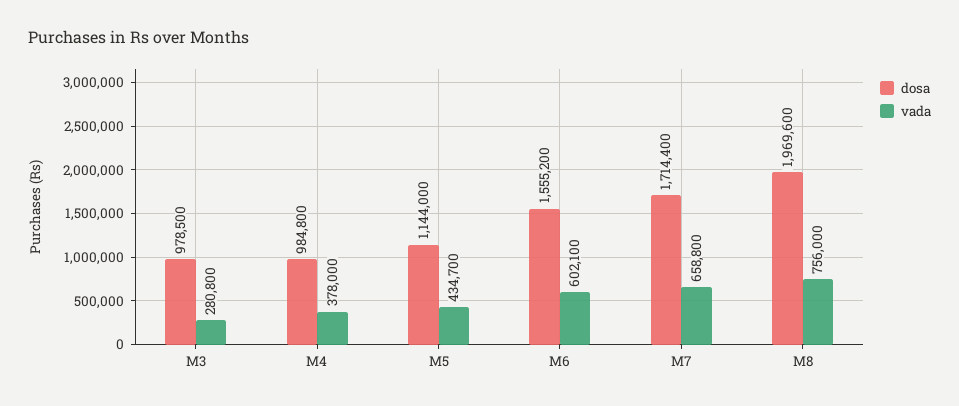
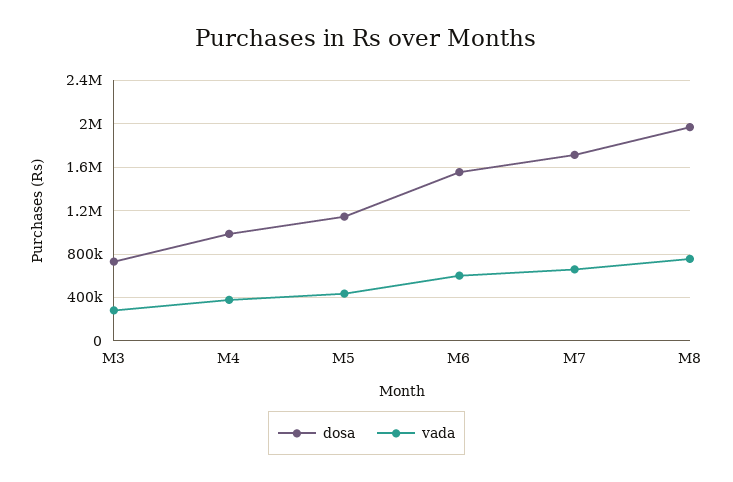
  {
    "dosa": {
-     "M3": 978500,
+     "M3": 700000,
      "M4": 984800,
      "M5": 1144000,
      "M6": 1555200,
      "M7": 1714400,
      "M8": 1969600
    },
    "vada": {
      "M3": 280800,
      "M4": 378000,
      "M5": 434700,
      "M6": 602100,
      "M7": 658800,
      "M8": 756000
    }
  }

